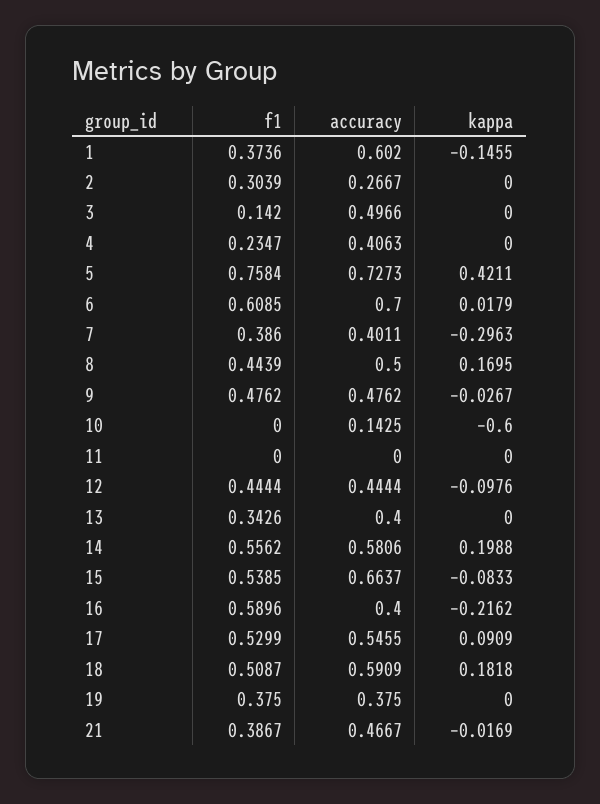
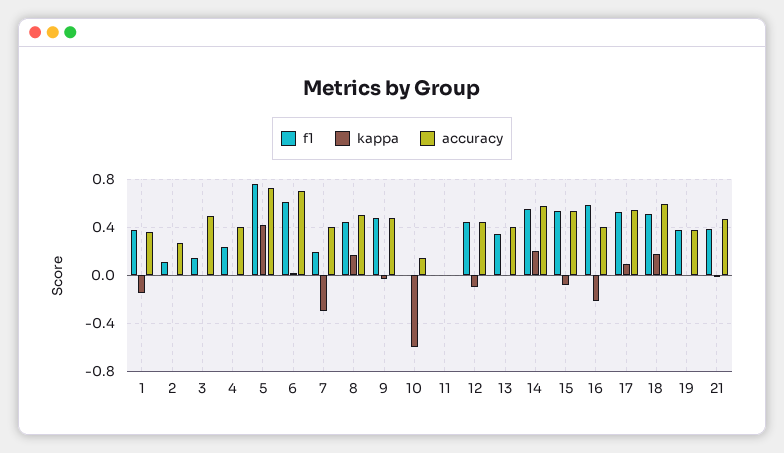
  {
    "f1": {
      "1": 0.3736,
-     "2": 0.3039,
+     "2": 0.1,
      "3": 0.142,
      "4": 0.2347,
      "5": 0.7584,
      "6": 0.6085,
-     "7": 0.386,
+     "7": 0.2,
      "8": 0.4439,
      "9": 0.4762,
      "10": 0,
      "11": 0,
      "12": 0.4444,
      "13": 0.3426,
      "14": 0.5562,
      "15": 0.5385,
      "16": 0.5896,
      "17": 0.5299,
      "18": 0.5087,
      "19": 0.375,
      "21": 0.3867
    },
    "accuracy": {
-     "1": 0.602,
+     "1": 0.35,
      "2": 0.2667,
      "3": 0.4966,
      "4": 0.4063,
      "5": 0.7273,
      "6": 0.7,
      "7": 0.4011,
      "8": 0.5,
      "9": 0.4762,
      "10": 0.1425,
      "11": 0,
      "12": 0.4444,
      "13": 0.4,
      "14": 0.5806,
-     "15": 0.6637,
+     "15": 0.55,
      "16": 0.4,
      "17": 0.5455,
      "18": 0.5909,
      "19": 0.375,
      "21": 0.4667
    },
    "kappa": {
      "1": -0.1455,
      "2": 0,
      "3": 0,
      "4": 0,
      "5": 0.4211,
      "6": 0.0179,
      "7": -0.2963,
      "8": 0.1695,
      "9": -0.0267,
      "10": -0.6,
      "11": 0,
      "12": -0.0976,
      "13": 0,
      "14": 0.1988,
      "15": -0.0833,
      "16": -0.2162,
      "17": 0.0909,
      "18": 0.1818,
      "19": 0,
      "21": -0.0169
    }
  }

